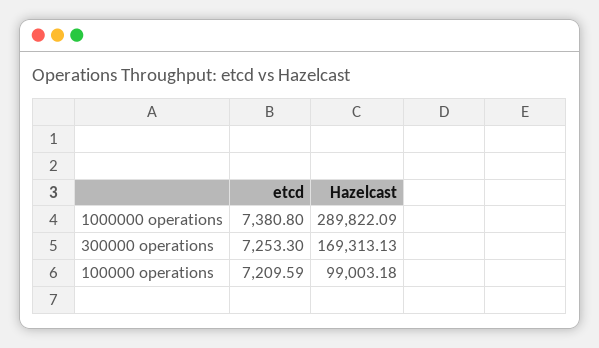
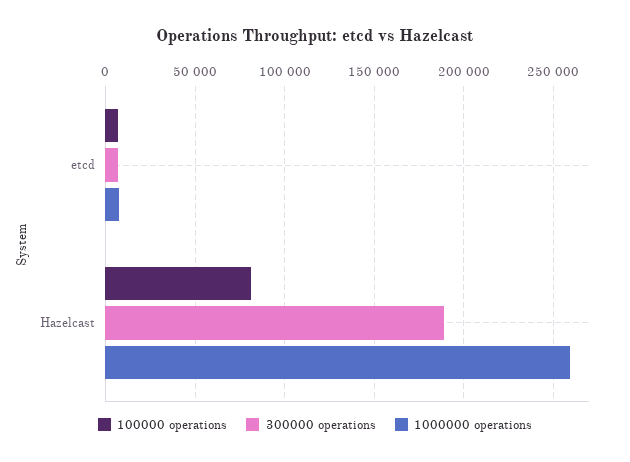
  {
    "1000000 operations": {
      "etcd": 7380.8,
-     "Hazelcast": 289822.09
+     "Hazelcast": 260000
    },
    "300000 operations": {
      "etcd": 7253.3,
-     "Hazelcast": 169313.13
+     "Hazelcast": 190000
    },
    "100000 operations": {
      "etcd": 7209.59,
-     "Hazelcast": 99003.18
+     "Hazelcast": 80000
    }
  }

